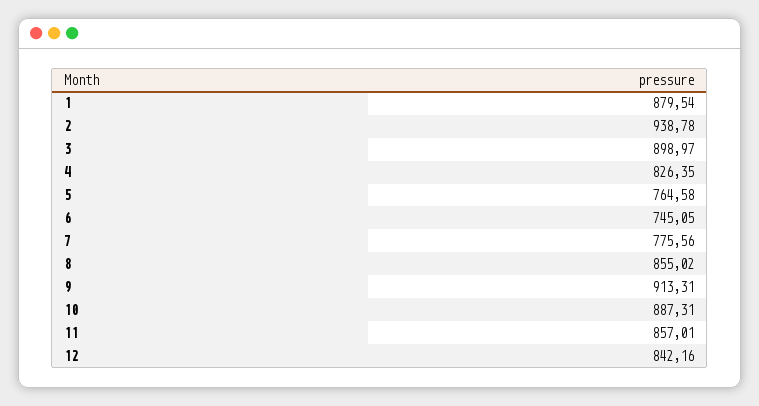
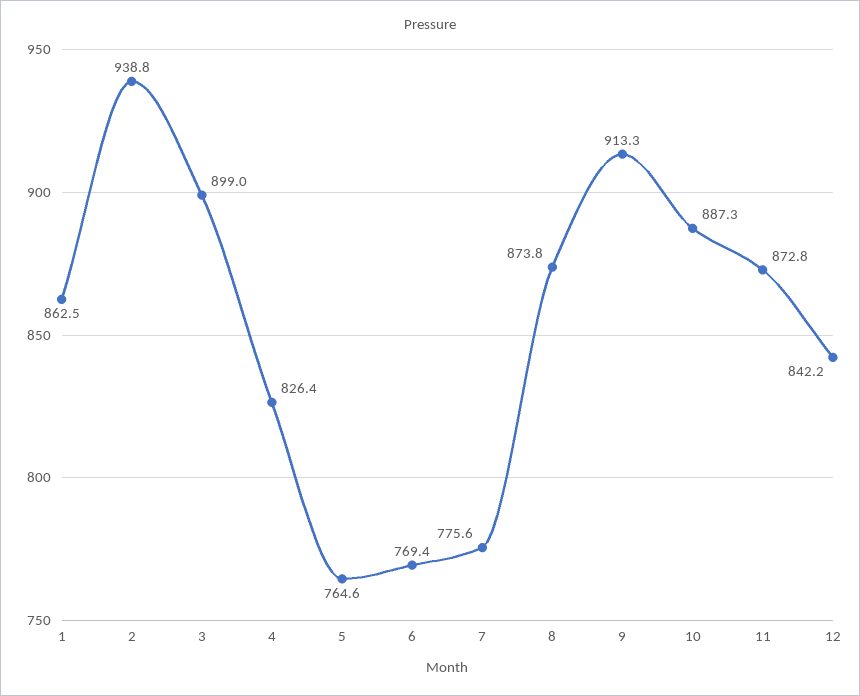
  {
-   "1": 879.54,
+   "1": 862.5,
    "2": 938.78,
    "3": 898.97,
    "4": 826.35,
    "5": 764.58,
-   "6": 745.05,
+   "6": 769.4,
    "7": 775.56,
-   "8": 855.02,
+   "8": 873.8,
    "9": 913.31,
    "10": 887.31,
-   "11": 857.01,
+   "11": 872.8,
    "12": 842.16
  }

